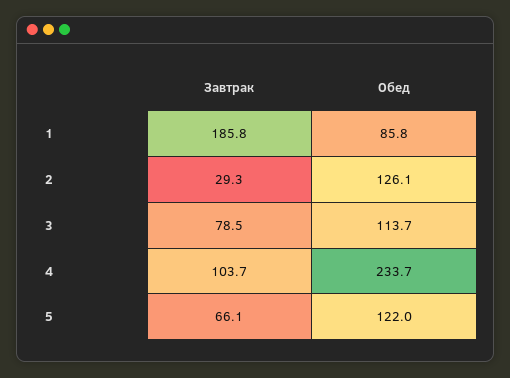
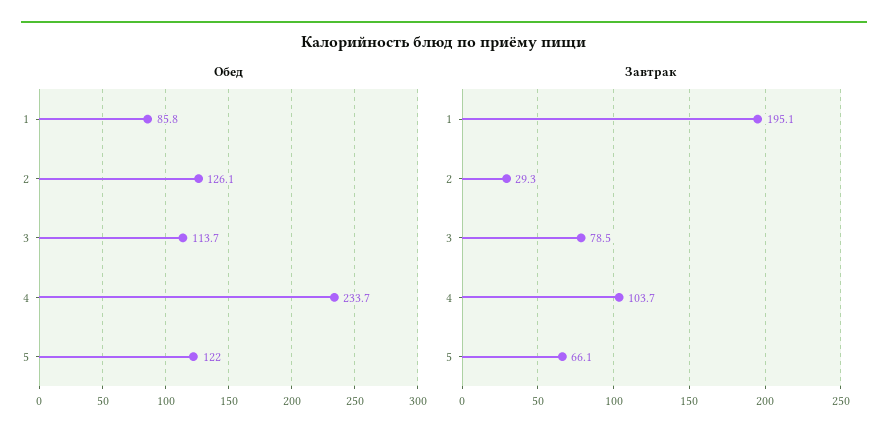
  {
    "Завтрак": {
-     "1": 185.8,
+     "1": 195.1,
      "2": 29.3,
      "3": 78.5,
      "4": 103.7,
      "5": 66.1
    },
    "Обед": {
      "1": 85.8,
      "2": 126.1,
      "3": 113.7,
      "4": 233.7,
      "5": 122
    }
  }

